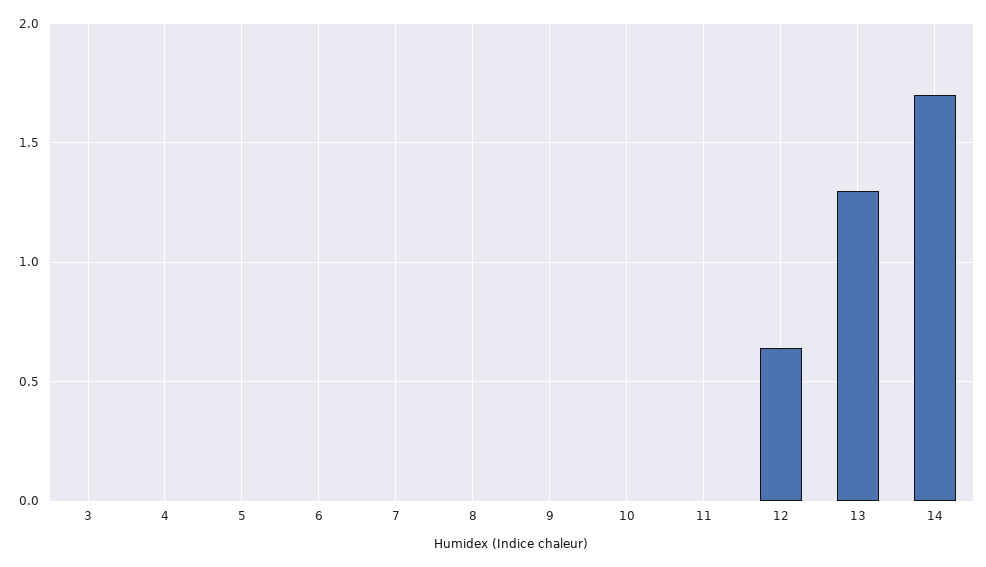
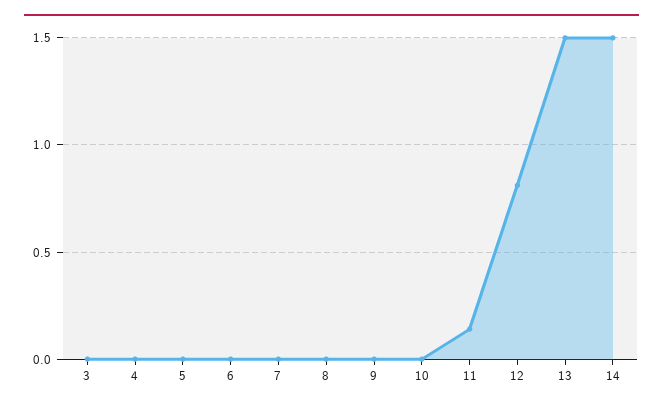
  {
    "3": 0,
    "4": 0,
    "5": 0,
    "6": 0,
    "7": 0,
    "8": 0,
    "9": 0,
    "10": 0,
-   "11": 0,
+   "11": 0.15,
-   "12": 0.65,
+   "12": 0.8,
-   "13": 1.3,
+   "13": 1.5,
-   "14": 1.7
+   "14": 1.5
  }

